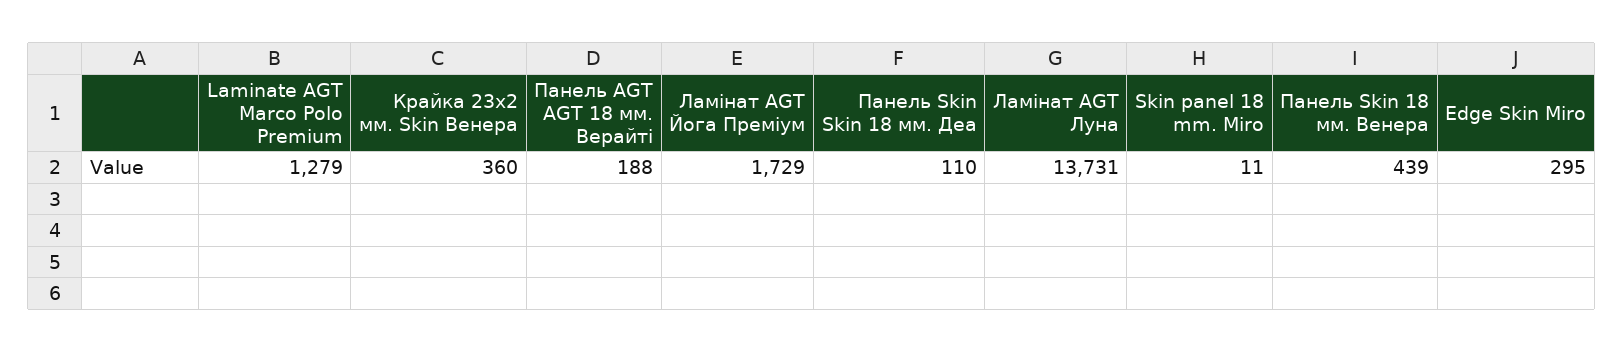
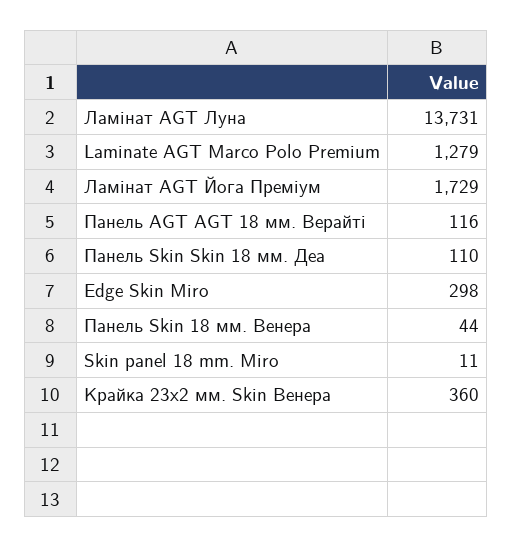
  {
    "Laminate AGT Marco Polo Premium": 1279,
    "Крайка 23x2 мм. Skin Венера": 360,
-   "Панель AGT AGT 18 мм. Верайті": 188,
+   "Панель AGT AGT 18 мм. Верайті": 116,
    "Ламінат AGT Йога Преміум": 1729,
    "Панель Skin Skin 18 мм. Деа": 110,
    "Ламінат AGT Луна": 13731,
    "Skin panel 18 mm. Miro": 11,
-   "Панель Skin 18 мм. Венера": 439,
+   "Панель Skin 18 мм. Венера": 44,
-   "Edge Skin Miro": 295
+   "Edge Skin Miro": 298
  }

